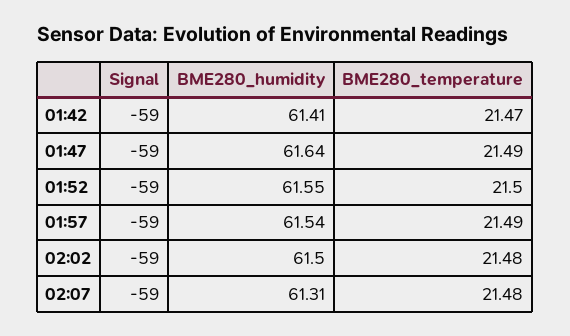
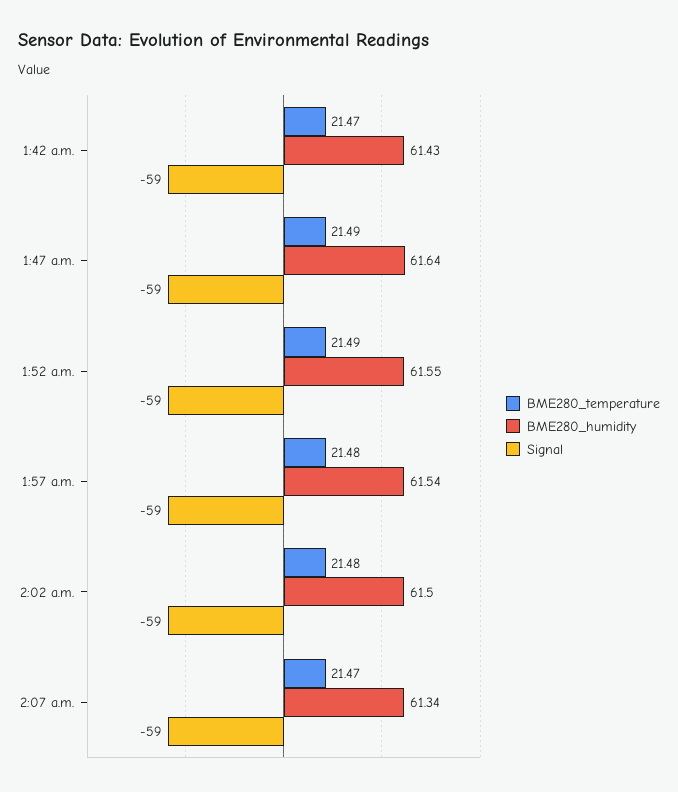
  {
    "Signal": {
      "01:42": -59,
      "01:47": -59,
      "01:52": -59,
      "01:57": -59,
      "02:02": -59,
      "02:07": -59
    },
    "BME280_humidity": {
-     "01:42": 61.41,
+     "01:42": 61.43,
      "01:47": 61.64,
      "01:52": 61.55,
      "01:57": 61.54,
      "02:02": 61.5,
-     "02:07": 61.31
+     "02:07": 61.34
    },
    "BME280_temperature": {
      "01:42": 21.47,
      "01:47": 21.49,
-     "01:52": 21.5,
+     "01:52": 21.49,
-     "01:57": 21.49,
+     "01:57": 21.48,
      "02:02": 21.48,
-     "02:07": 21.48
+     "02:07": 21.47
    }
  }

